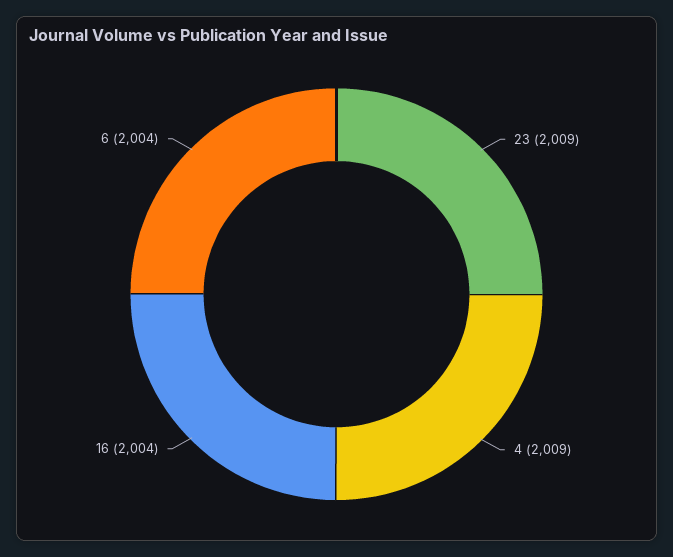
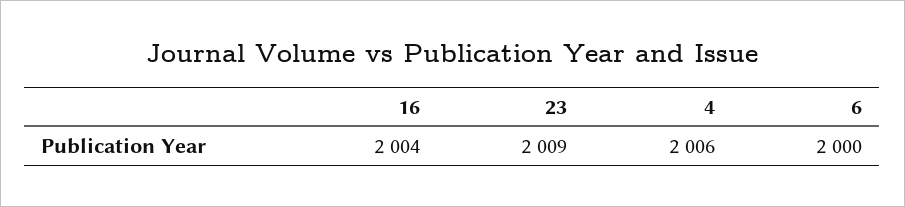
  {
    "23": 2009,
-   "4": 2009,
+   "4": 2006,
    "16": 2004,
-   "6": 2004
+   "6": 2000
  }

